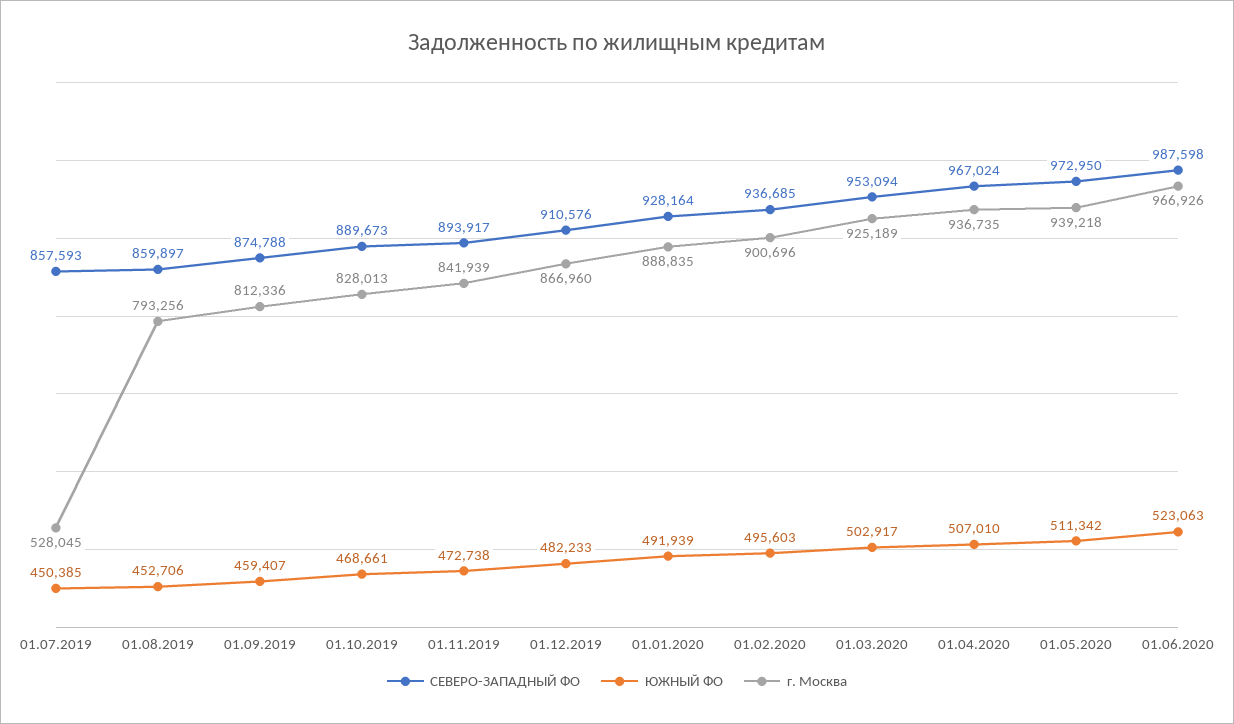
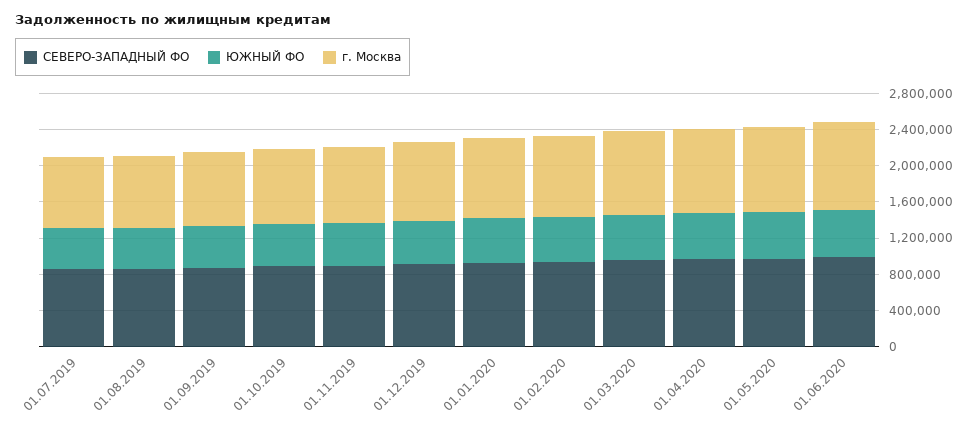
  {
    "СЕВЕРО-ЗАПАДНЫЙ ФО": {
      "01.07.2019": 857593,
      "01.08.2019": 859897,
      "01.09.2019": 874788,
      "01.10.2019": 889673,
      "01.11.2019": 893917,
      "01.12.2019": 910576,
      "01.01.2020": 928164,
      "01.02.2020": 936685,
      "01.03.2020": 953094,
      "01.04.2020": 967024,
      "01.05.2020": 972950,
      "01.06.2020": 987598
    },
    "ЮЖНЫЙ ФО": {
      "01.07.2019": 450385,
      "01.08.2019": 452706,
      "01.09.2019": 459407,
      "01.10.2019": 468661,
      "01.11.2019": 472738,
      "01.12.2019": 482233,
      "01.01.2020": 491939,
      "01.02.2020": 495603,
      "01.03.2020": 502917,
      "01.04.2020": 507010,
      "01.05.2020": 511342,
      "01.06.2020": 523063
    },
    "г. Москва": {
-     "01.07.2019": 528045,
+     "01.07.2019": 800000,
      "01.08.2019": 793256,
      "01.09.2019": 812336,
      "01.10.2019": 828013,
      "01.11.2019": 841939,
      "01.12.2019": 866960,
      "01.01.2020": 888835,
      "01.02.2020": 900696,
      "01.03.2020": 925189,
      "01.04.2020": 936735,
      "01.05.2020": 939218,
      "01.06.2020": 966926
    }
  }

